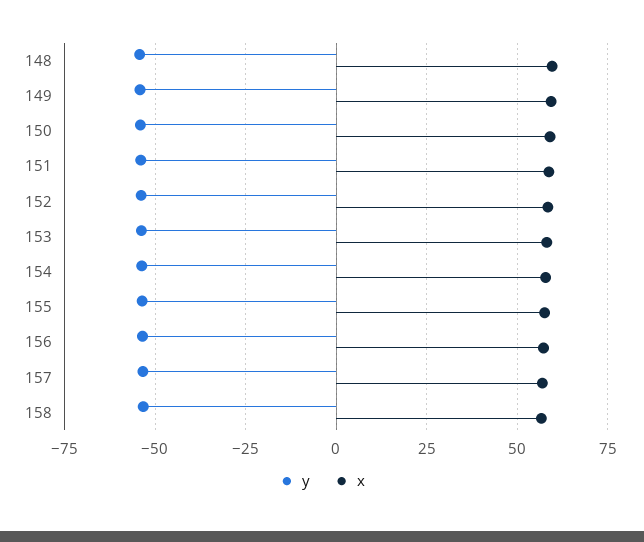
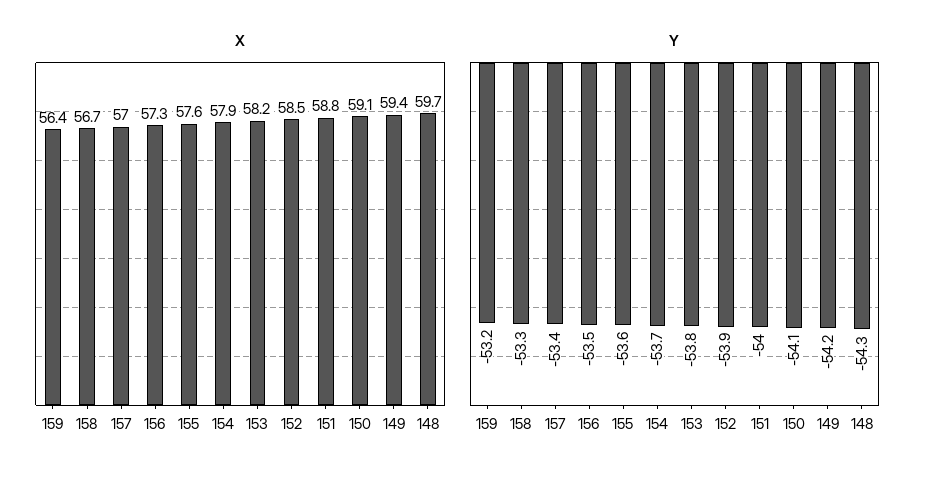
  {
    "y": {
      "148": -54.3,
      "149": -54.2,
      "150": -54.1,
      "151": -54,
      "152": -53.9,
      "153": -53.8,
      "154": -53.7,
      "155": -53.6,
      "156": -53.5,
      "157": -53.4,
-     "158": -53.3
+     "158": -53.3,
+     "159": -53.2
    },
    "x": {
      "148": 59.7,
      "149": 59.4,
      "150": 59.1,
      "151": 58.8,
      "152": 58.5,
      "153": 58.2,
      "154": 57.9,
      "155": 57.6,
      "156": 57.3,
      "157": 57,
-     "158": 56.7
+     "158": 56.7,
+     "159": 56.4
    }
  }

